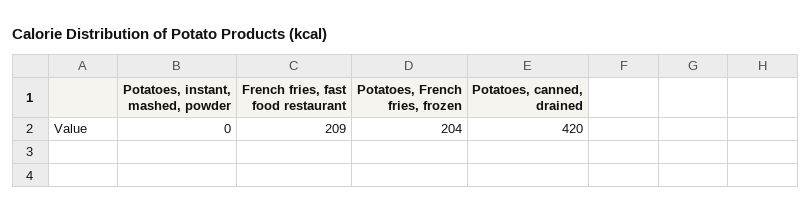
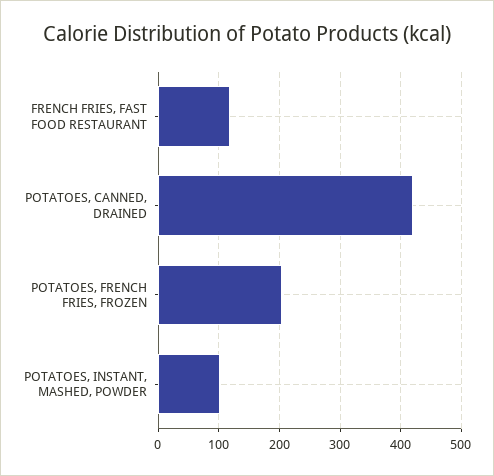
  {
-   "Potatoes, instant, mashed, powder": 0,
+   "Potatoes, instant, mashed, powder": 100,
-   "French fries, fast food restaurant": 209,
+   "French fries, fast food restaurant": 120,
    "Potatoes, French fries, frozen": 204,
    "Potatoes, canned, drained": 420
  }

